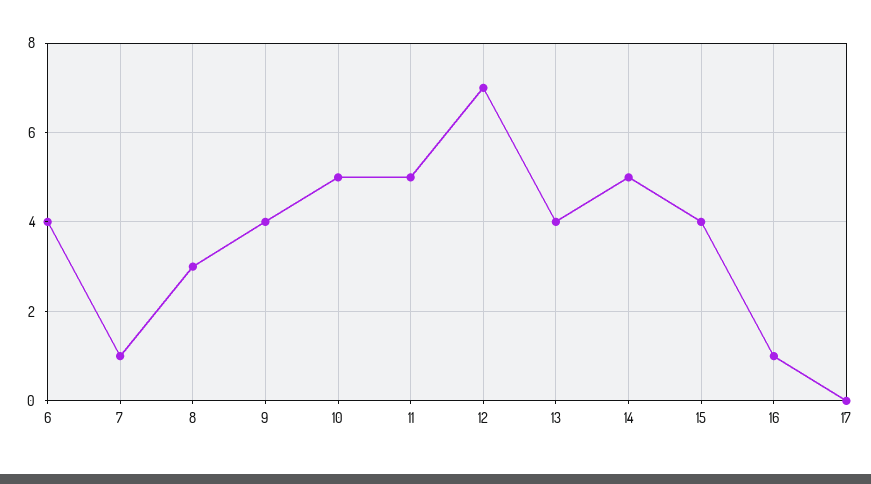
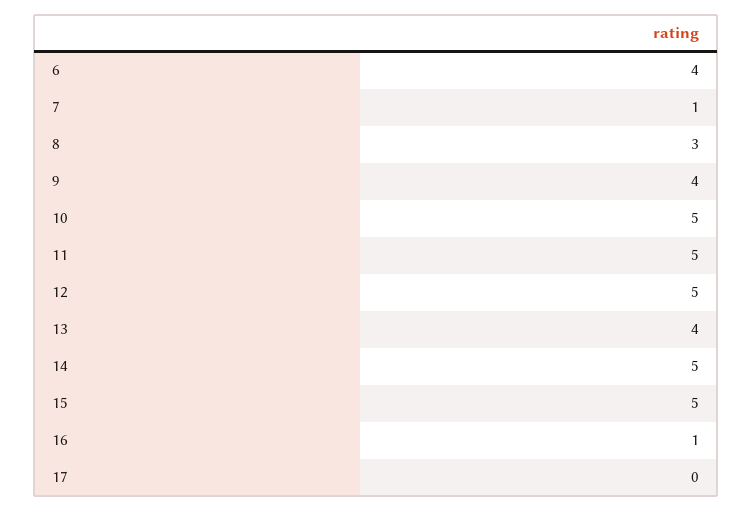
  {
    "6": 4,
    "7": 1,
    "8": 3,
    "9": 4,
    "10": 5,
    "11": 5,
-   "12": 7,
+   "12": 5,
    "13": 4,
    "14": 5,
-   "15": 4,
+   "15": 5,
    "16": 1,
    "17": 0
  }

